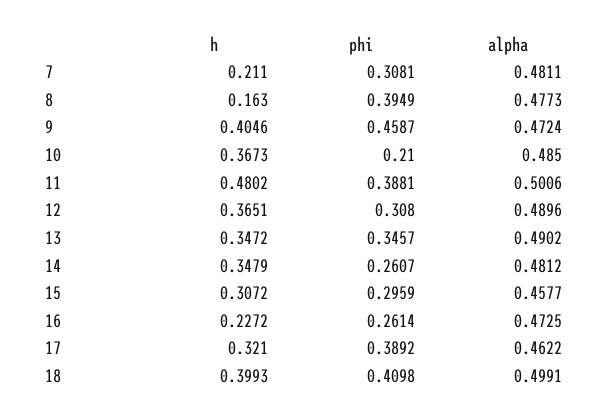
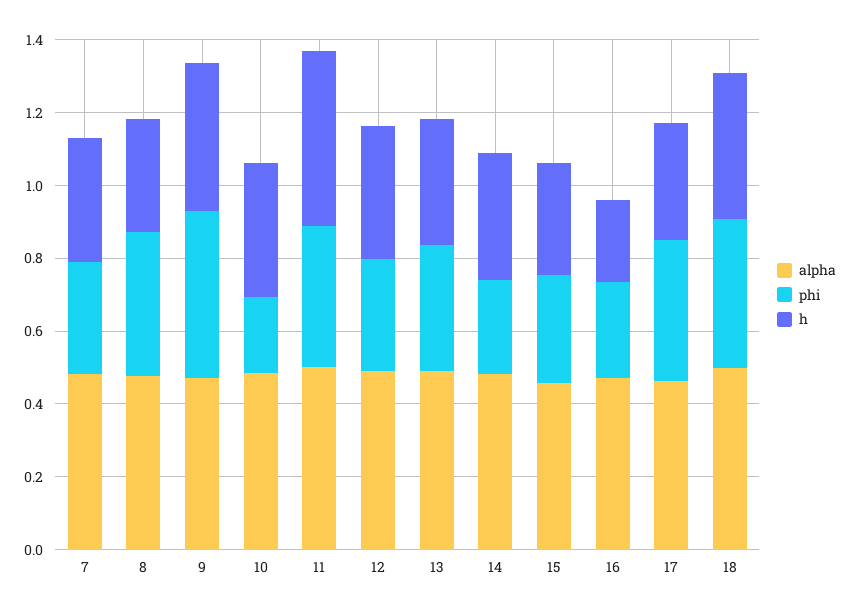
  {
    "h": {
-     "7": 0.211,
+     "7": 0.35,
-     "8": 0.163,
+     "8": 0.3,
      "9": 0.4046,
      "10": 0.3673,
      "11": 0.4802,
      "12": 0.3651,
      "13": 0.3472,
      "14": 0.3479,
      "15": 0.3072,
      "16": 0.2272,
      "17": 0.321,
      "18": 0.3993
    },
    "phi": {
      "7": 0.3081,
      "8": 0.3949,
      "9": 0.4587,
      "10": 0.21,
      "11": 0.3881,
      "12": 0.308,
      "13": 0.3457,
      "14": 0.2607,
      "15": 0.2959,
      "16": 0.2614,
      "17": 0.3892,
      "18": 0.4098
    },
    "alpha": {
      "7": 0.4811,
      "8": 0.4773,
      "9": 0.4724,
      "10": 0.485,
      "11": 0.5006,
      "12": 0.4896,
      "13": 0.4902,
      "14": 0.4812,
      "15": 0.4577,
      "16": 0.4725,
      "17": 0.4622,
      "18": 0.4991
    }
  }

